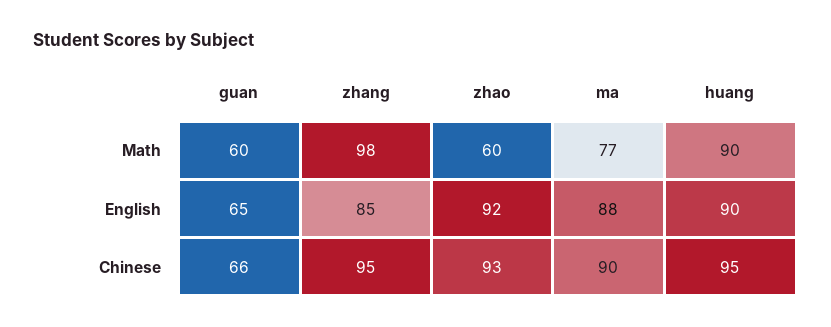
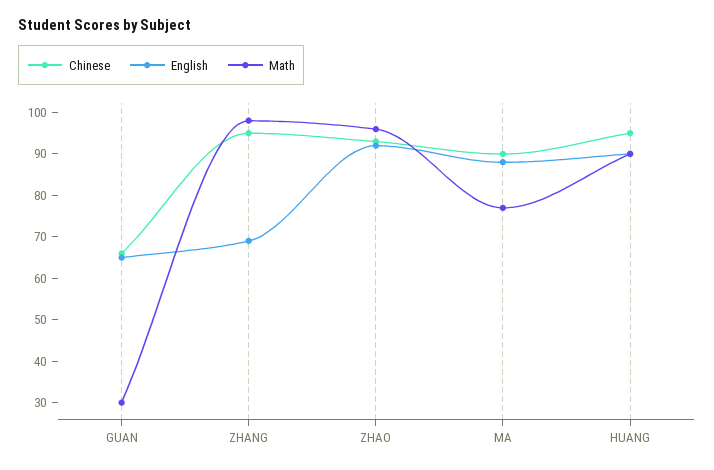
  {
    "Math": {
-     "guan": 60,
+     "guan": 30,
      "zhang": 98,
-     "zhao": 60,
+     "zhao": 95,
      "ma": 77,
      "huang": 90
    },
    "English": {
      "guan": 65,
-     "zhang": 85,
+     "zhang": 70,
      "zhao": 92,
      "ma": 88,
      "huang": 90
    },
    "Chinese": {
      "guan": 66,
      "zhang": 95,
      "zhao": 93,
      "ma": 90,
      "huang": 95
    }
  }

